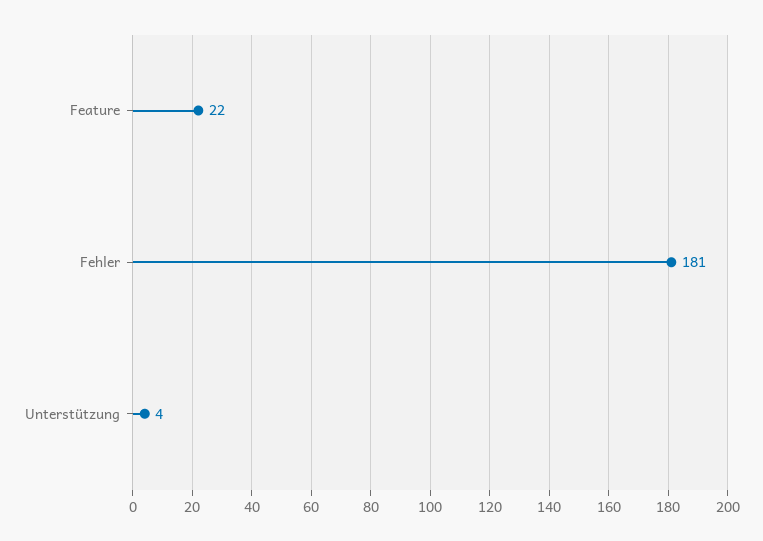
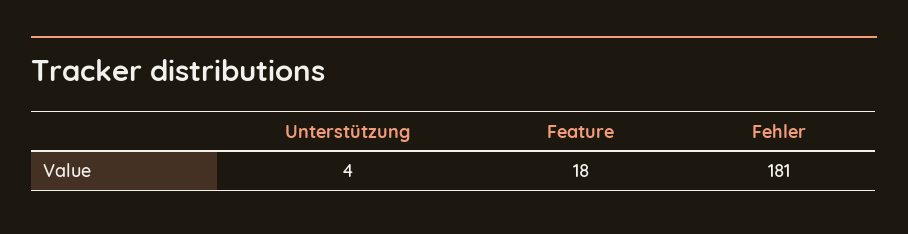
  {
-   "Feature": 22,
+   "Feature": 18,
    "Fehler": 181,
    "Unterstützung": 4
  }

